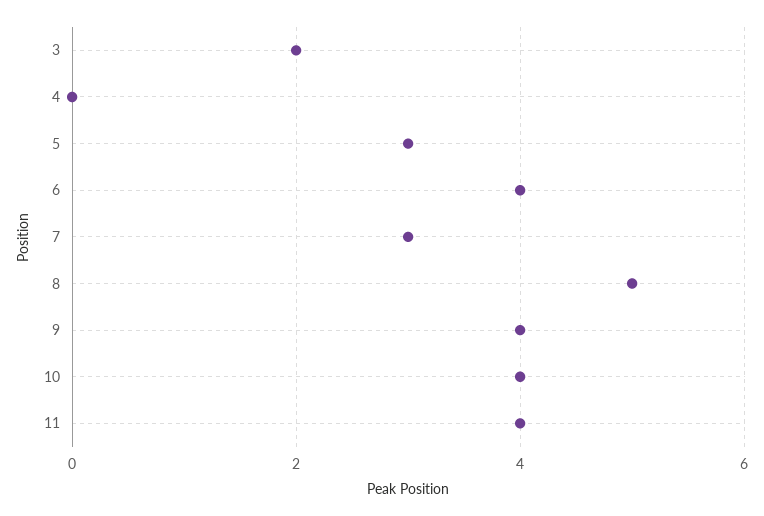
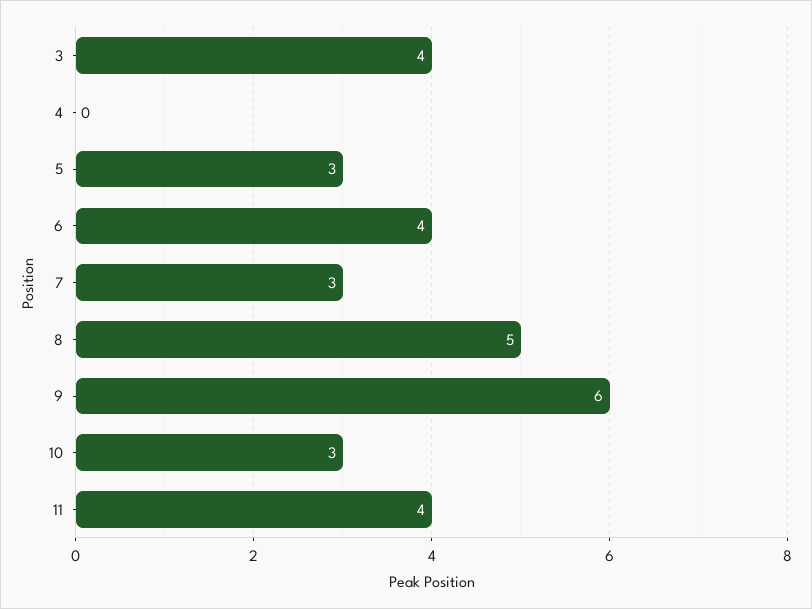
  {
-   "3": 2,
+   "3": 4,
    "4": 0,
    "5": 3,
    "6": 4,
    "7": 3,
    "8": 5,
-   "9": 4,
+   "9": 6,
-   "10": 4,
+   "10": 3,
    "11": 4
  }

